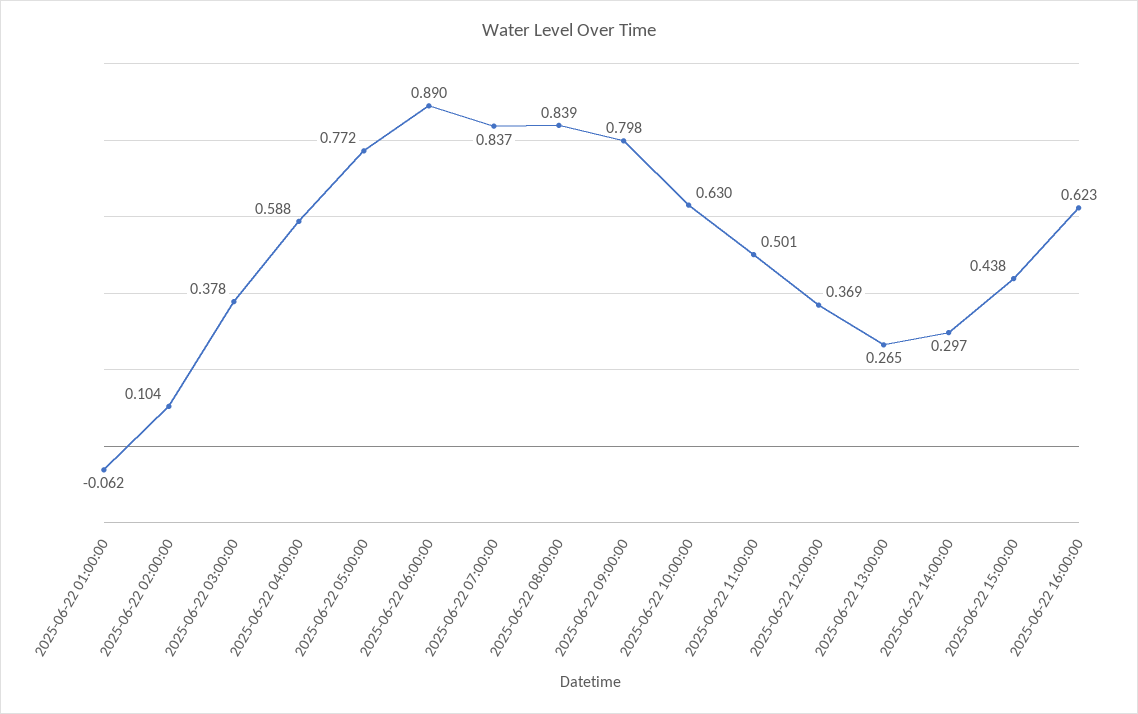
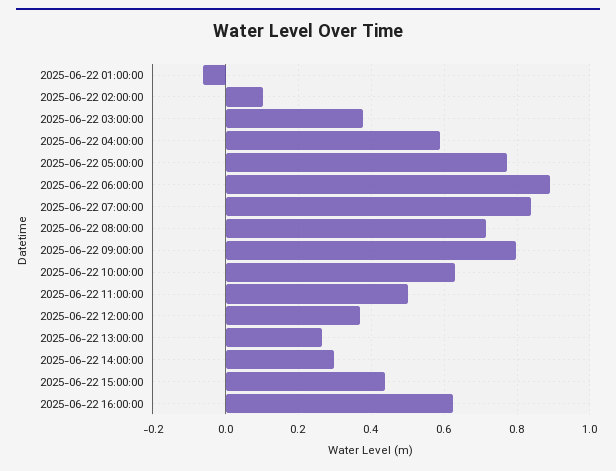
  {
    "2025-06-22 01:00:00": -0.062,
    "2025-06-22 02:00:00": 0.104,
    "2025-06-22 03:00:00": 0.378,
    "2025-06-22 04:00:00": 0.588,
    "2025-06-22 05:00:00": 0.772,
    "2025-06-22 06:00:00": 0.89,
    "2025-06-22 07:00:00": 0.837,
-   "2025-06-22 08:00:00": 0.839,
+   "2025-06-22 08:00:00": 0.72,
    "2025-06-22 09:00:00": 0.798,
    "2025-06-22 10:00:00": 0.63,
    "2025-06-22 11:00:00": 0.501,
    "2025-06-22 12:00:00": 0.369,
    "2025-06-22 13:00:00": 0.265,
    "2025-06-22 14:00:00": 0.297,
    "2025-06-22 15:00:00": 0.438,
    "2025-06-22 16:00:00": 0.623
  }

